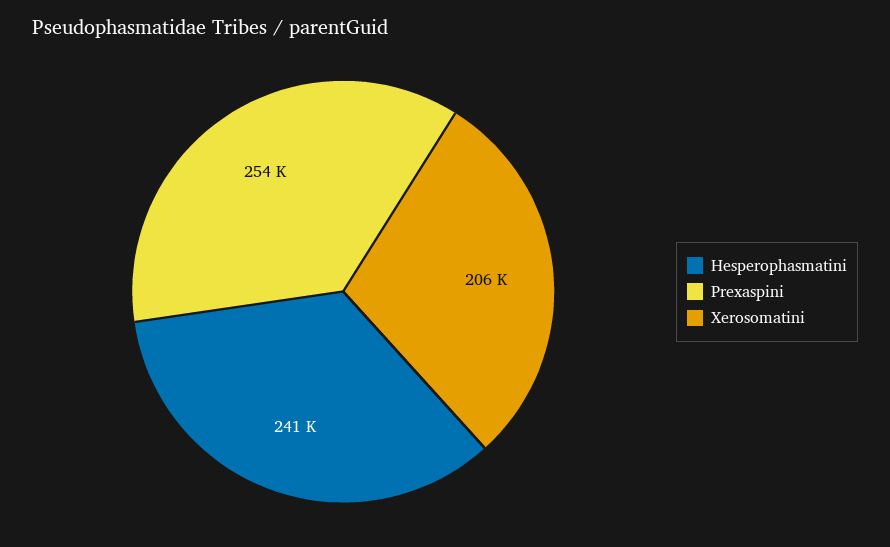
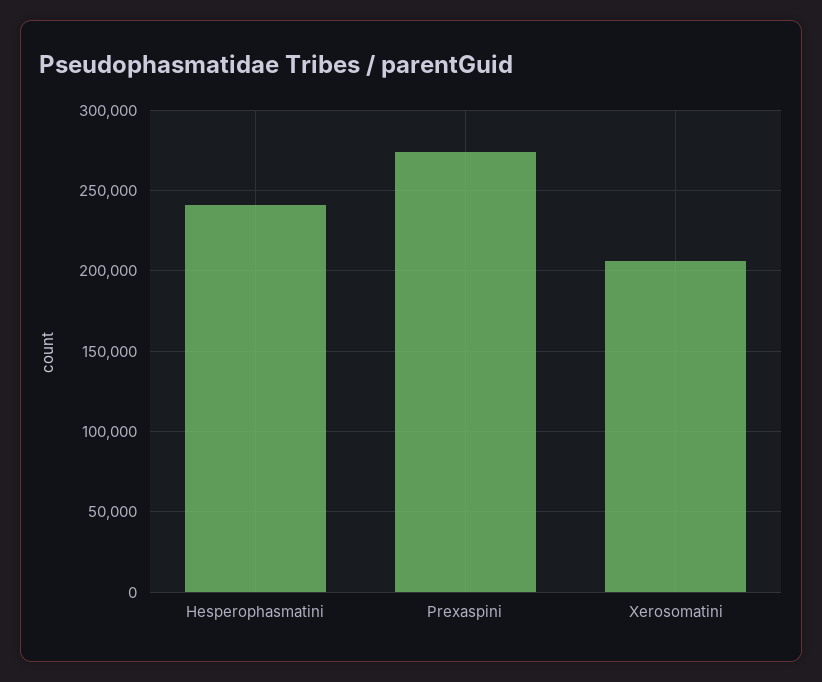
  {
    "Hesperophasmatini": 241000,
-   "Prexaspini": 254000,
+   "Prexaspini": 275000,
    "Xerosomatini": 206000
  }

